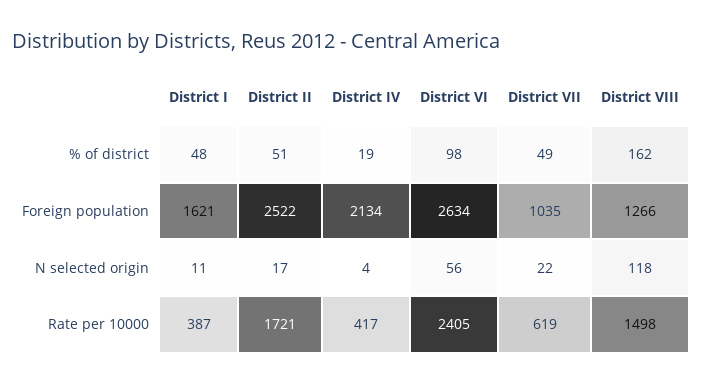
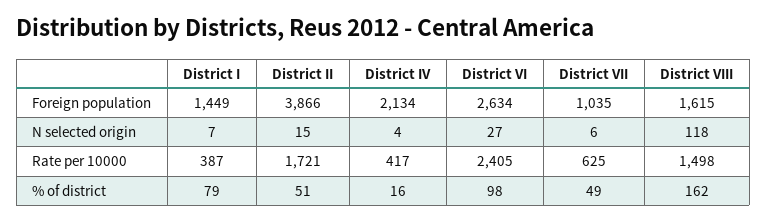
  {
    "District I": {
-     "% of district": 48,
+     "% of district": 79,
-     "Foreign population": 1621,
+     "Foreign population": 1449,
-     "N selected origin": 11,
+     "N selected origin": 7,
      "Rate per 10000": 387
    },
    "District II": {
      "% of district": 51,
-     "Foreign population": 2522,
+     "Foreign population": 3866,
-     "N selected origin": 17,
+     "N selected origin": 15,
      "Rate per 10000": 1721
    },
    "District IV": {
-     "% of district": 19,
+     "% of district": 16,
      "Foreign population": 2134,
      "N selected origin": 4,
      "Rate per 10000": 417
    },
    "District VI": {
      "% of district": 98,
      "Foreign population": 2634,
-     "N selected origin": 56,
+     "N selected origin": 27,
      "Rate per 10000": 2405
    },
    "District VII": {
      "% of district": 49,
      "Foreign population": 1035,
-     "N selected origin": 22,
+     "N selected origin": 6,
-     "Rate per 10000": 619
+     "Rate per 10000": 625
    },
    "District VIII": {
      "% of district": 162,
-     "Foreign population": 1266,
+     "Foreign population": 1615,
      "N selected origin": 118,
      "Rate per 10000": 1498
    }
  }

